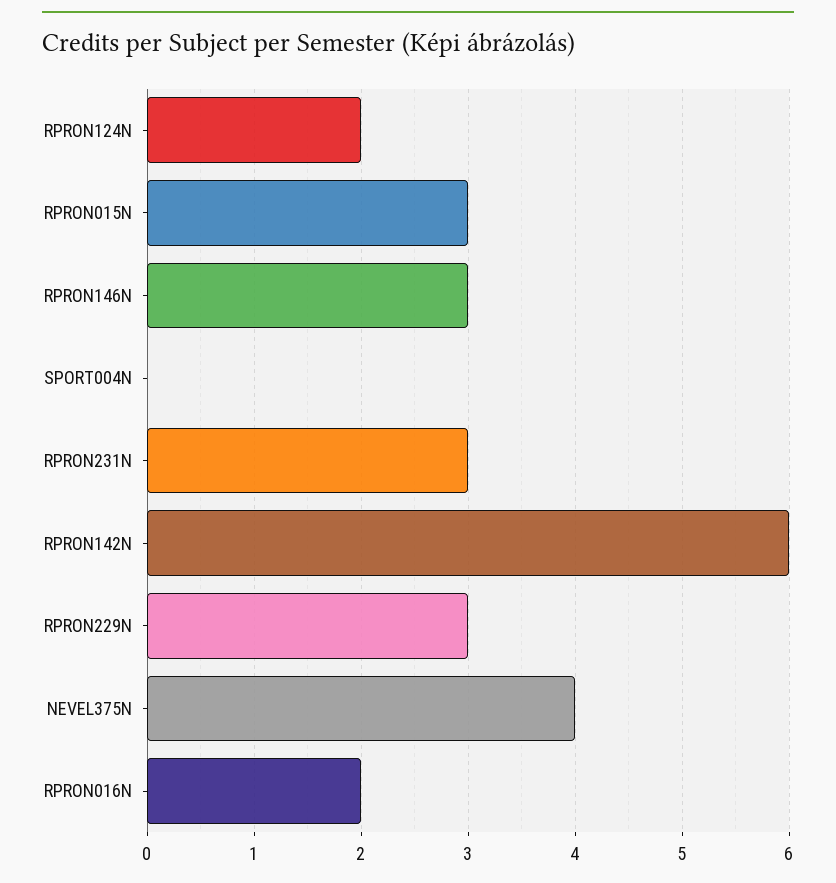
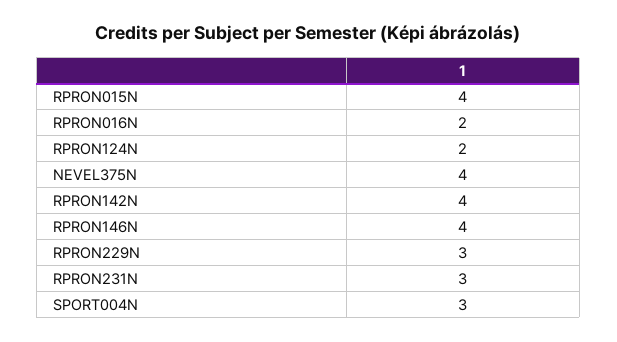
  {
    "RPRON124N": 2,
-   "RPRON015N": 3,
+   "RPRON015N": 4,
-   "RPRON146N": 3,
+   "RPRON146N": 4,
-   "SPORT004N": 0,
+   "SPORT004N": 3,
    "RPRON231N": 3,
-   "RPRON142N": 6,
+   "RPRON142N": 4,
    "RPRON229N": 3,
    "NEVEL375N": 4,
    "RPRON016N": 2
  }

